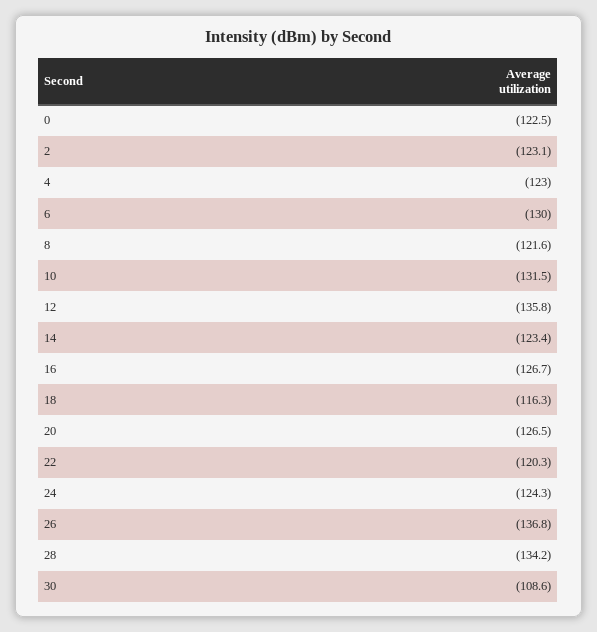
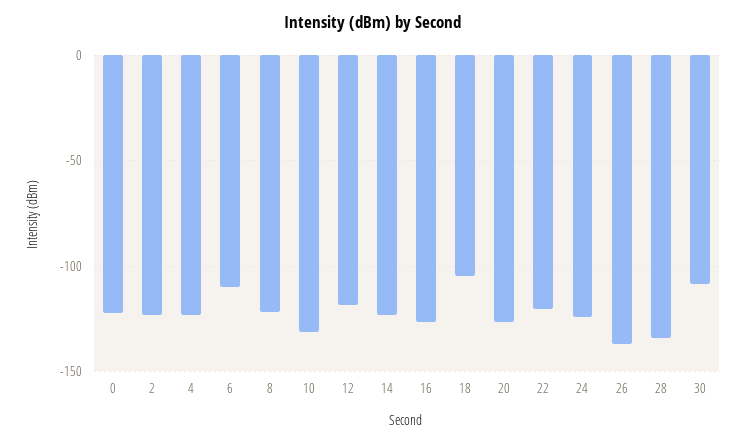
  {
    "0": -122.5,
    "2": -123.1,
    "4": -123,
-   "6": -130,
+   "6": -110,
    "8": -121.6,
    "10": -131.5,
-   "12": -135.8,
+   "12": -120,
    "14": -123.4,
    "16": -126.7,
-   "18": -116.3,
+   "18": -105,
    "20": -126.5,
    "22": -120.3,
    "24": -124.3,
    "26": -136.8,
    "28": -134.2,
    "30": -108.6
  }

